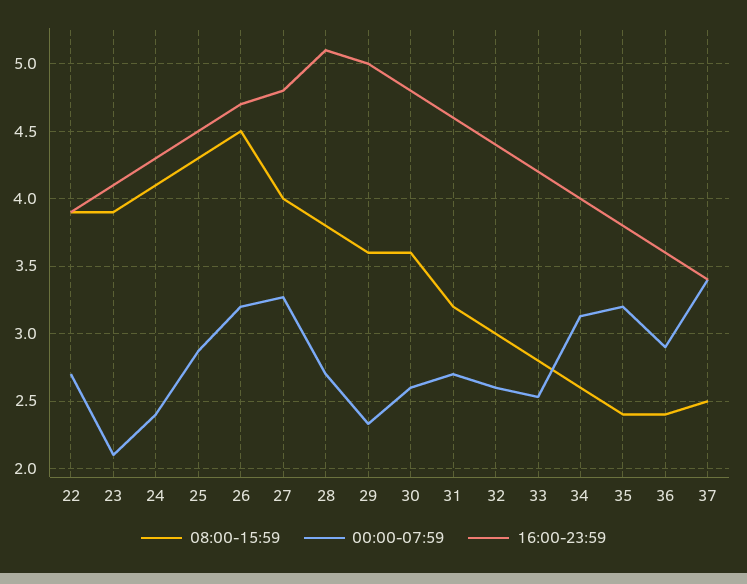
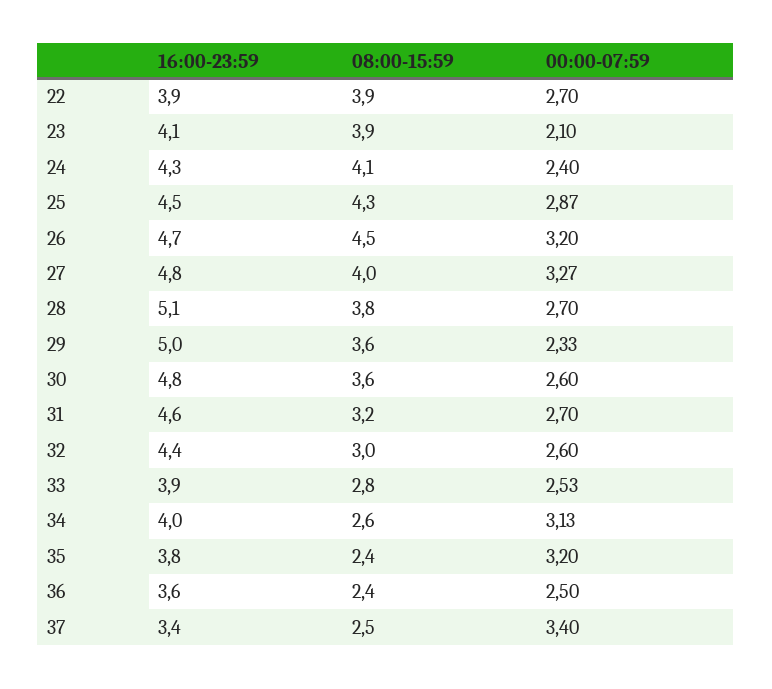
  {
    "08:00-15:59": {
      "22": 3.9,
      "23": 3.9,
      "24": 4.1,
      "25": 4.3,
      "26": 4.5,
      "27": 4,
      "28": 3.8,
      "29": 3.6,
      "30": 3.6,
      "31": 3.2,
      "32": 3,
      "33": 2.8,
      "34": 2.6,
      "35": 2.4,
      "36": 2.4,
      "37": 2.5
    },
    "00:00-07:59": {
      "22": 2.7,
      "23": 2.1,
      "24": 2.4,
      "25": 2.87,
      "26": 3.2,
      "27": 3.27,
      "28": 2.7,
      "29": 2.33,
      "30": 2.6,
      "31": 2.7,
      "32": 2.6,
      "33": 2.53,
      "34": 3.13,
      "35": 3.2,
-     "36": 2.9,
+     "36": 2.5,
      "37": 3.4
    },
    "16:00-23:59": {
      "22": 3.9,
      "23": 4.1,
      "24": 4.3,
      "25": 4.5,
      "26": 4.7,
      "27": 4.8,
      "28": 5.1,
      "29": 5,
      "30": 4.8,
      "31": 4.6,
      "32": 4.4,
-     "33": 4.2,
+     "33": 3.9,
      "34": 4,
      "35": 3.8,
      "36": 3.6,
      "37": 3.4
    }
  }

